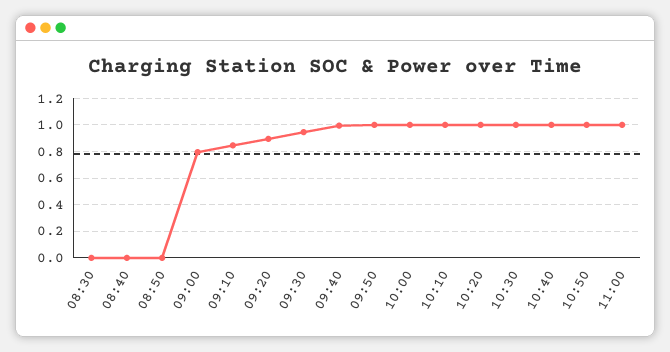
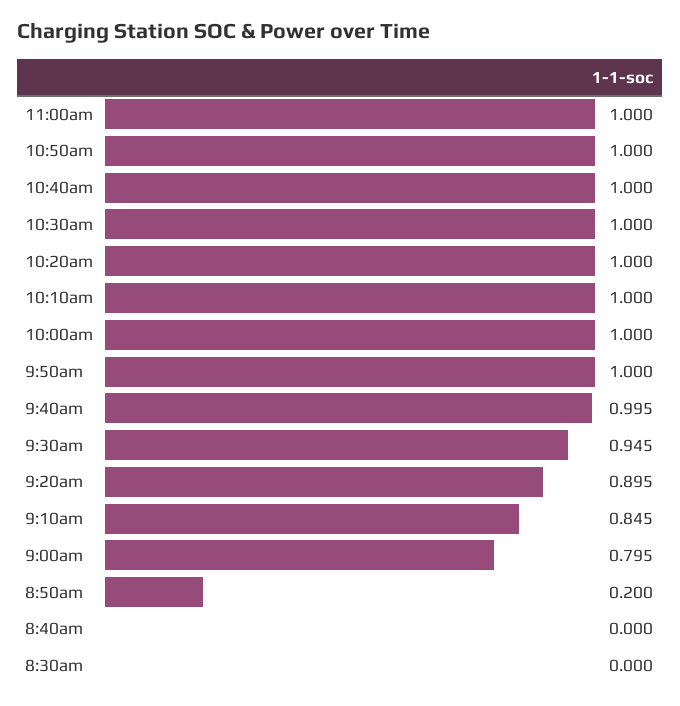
  {
    "08:30": 0,
    "08:40": 0,
-   "08:50": 0,
+   "08:50": 0.2,
    "09:00": 0.795,
    "09:10": 0.845,
    "09:20": 0.895,
    "09:30": 0.945,
    "09:40": 0.995,
    "09:50": 1,
    "10:00": 1,
    "10:10": 1,
    "10:20": 1,
    "10:30": 1,
    "10:40": 1,
    "10:50": 1,
    "11:00": 1
  }

